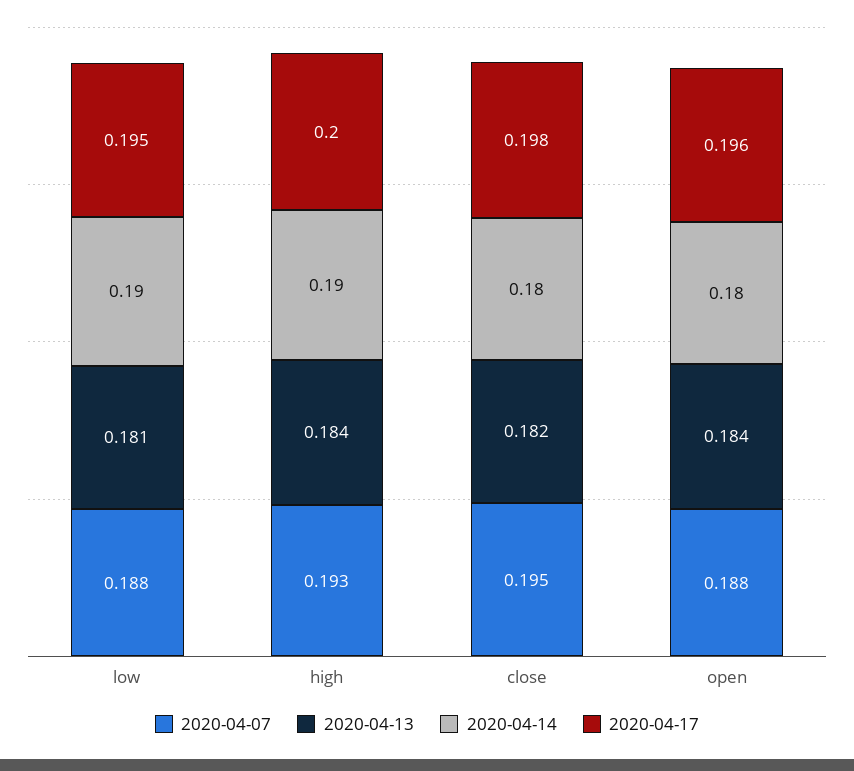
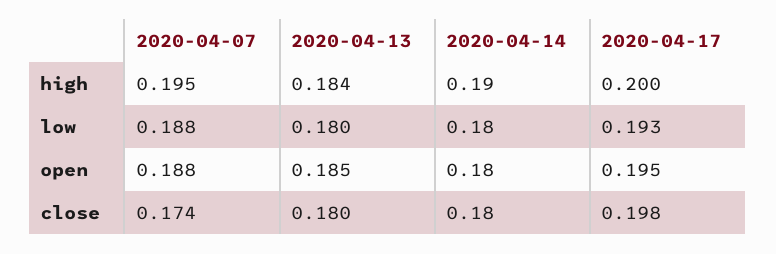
  {
    "2020-04-07": {
      "low": 0.188,
-     "high": 0.193,
+     "high": 0.195,
-     "close": 0.195,
+     "close": 0.174,
      "open": 0.188
    },
    "2020-04-13": {
-     "low": 0.181,
+     "low": 0.18,
      "high": 0.184,
-     "close": 0.182,
+     "close": 0.18,
-     "open": 0.184
+     "open": 0.185
    },
    "2020-04-14": {
-     "low": 0.19,
+     "low": 0.18,
      "high": 0.19,
      "close": 0.18,
      "open": 0.18
    },
    "2020-04-17": {
-     "low": 0.195,
+     "low": 0.193,
      "high": 0.2,
      "close": 0.198,
-     "open": 0.196
+     "open": 0.195
    }
  }

